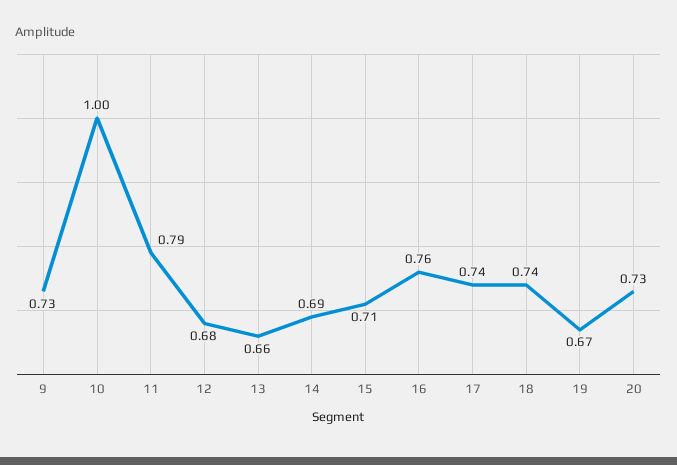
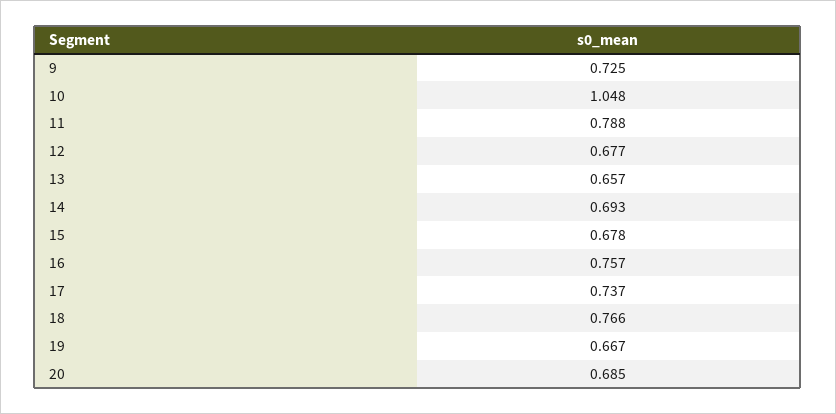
  {
    "9": 0.725,
-   "10": 1,
+   "10": 1.048,
    "11": 0.788,
    "12": 0.677,
    "13": 0.657,
    "14": 0.693,
-   "15": 0.71,
+   "15": 0.678,
    "16": 0.757,
    "17": 0.737,
-   "18": 0.74,
+   "18": 0.766,
    "19": 0.667,
-   "20": 0.73
+   "20": 0.685
  }

